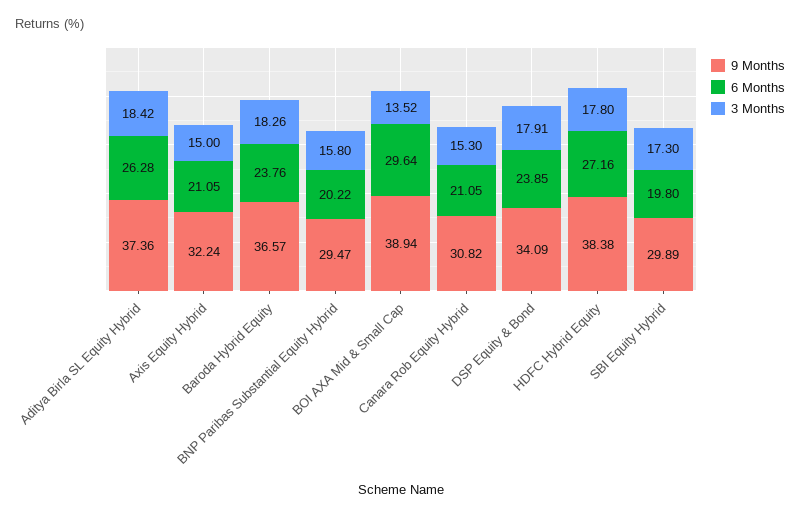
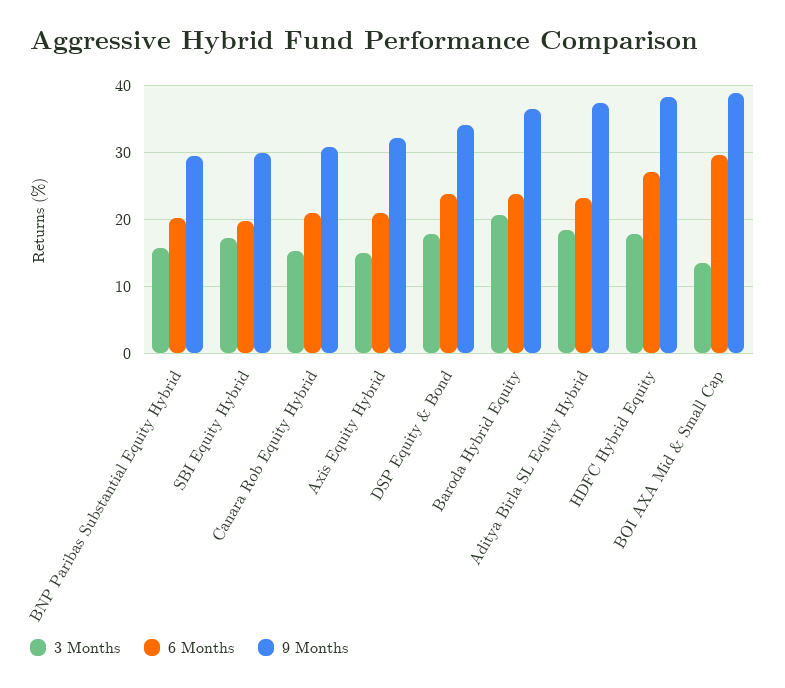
  {
    "9 Months": {
      "Aditya Birla SL Equity Hybrid": 37.36,
      "Axis Equity Hybrid": 32.24,
      "Baroda Hybrid Equity": 36.57,
      "BNP Paribas Substantial Equity Hybrid": 29.47,
      "BOI AXA Mid & Small Cap": 38.94,
      "Canara Rob Equity Hybrid": 30.82,
      "DSP Equity & Bond": 34.09,
      "HDFC Hybrid Equity": 38.38,
      "SBI Equity Hybrid": 29.89
    },
    "6 Months": {
-     "Aditya Birla SL Equity Hybrid": 26.28,
+     "Aditya Birla SL Equity Hybrid": 23,
      "Axis Equity Hybrid": 21.05,
      "Baroda Hybrid Equity": 23.76,
      "BNP Paribas Substantial Equity Hybrid": 20.22,
      "BOI AXA Mid & Small Cap": 29.64,
      "Canara Rob Equity Hybrid": 21.05,
      "DSP Equity & Bond": 23.85,
      "HDFC Hybrid Equity": 27.16,
      "SBI Equity Hybrid": 19.8
    },
    "3 Months": {
      "Aditya Birla SL Equity Hybrid": 18.42,
      "Axis Equity Hybrid": 15,
-     "Baroda Hybrid Equity": 18.26,
+     "Baroda Hybrid Equity": 21,
      "BNP Paribas Substantial Equity Hybrid": 15.8,
      "BOI AXA Mid & Small Cap": 13.52,
      "Canara Rob Equity Hybrid": 15.3,
      "DSP Equity & Bond": 17.91,
      "HDFC Hybrid Equity": 17.8,
      "SBI Equity Hybrid": 17.3
    }
  }

